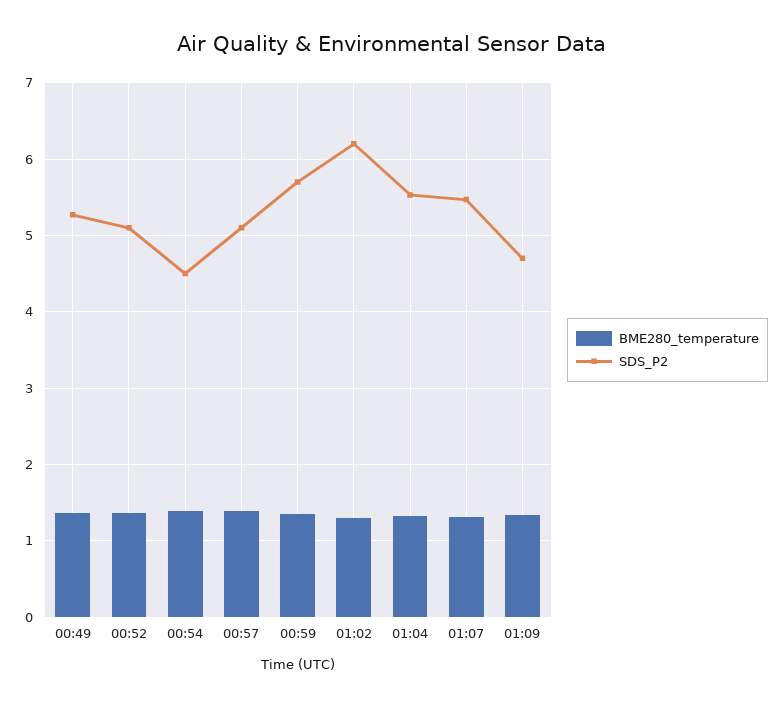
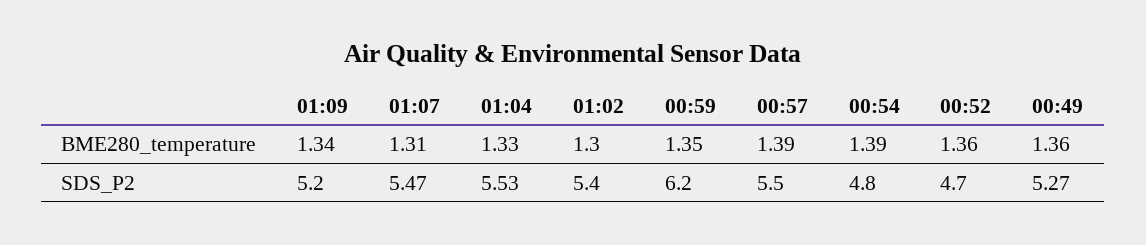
  {
    "BME280_temperature": {
      "00:49": 1.36,
      "00:52": 1.36,
      "00:54": 1.39,
      "00:57": 1.39,
      "00:59": 1.35,
      "01:02": 1.3,
      "01:04": 1.33,
      "01:07": 1.31,
      "01:09": 1.34
    },
    "SDS_P2": {
      "00:49": 5.27,
-     "00:52": 5.1,
+     "00:52": 4.7,
-     "00:54": 4.5,
+     "00:54": 4.8,
-     "00:57": 5.1,
+     "00:57": 5.5,
-     "00:59": 5.7,
+     "00:59": 6.2,
-     "01:02": 6.2,
+     "01:02": 5.4,
      "01:04": 5.53,
      "01:07": 5.47,
-     "01:09": 4.7
+     "01:09": 5.2
    }
  }

